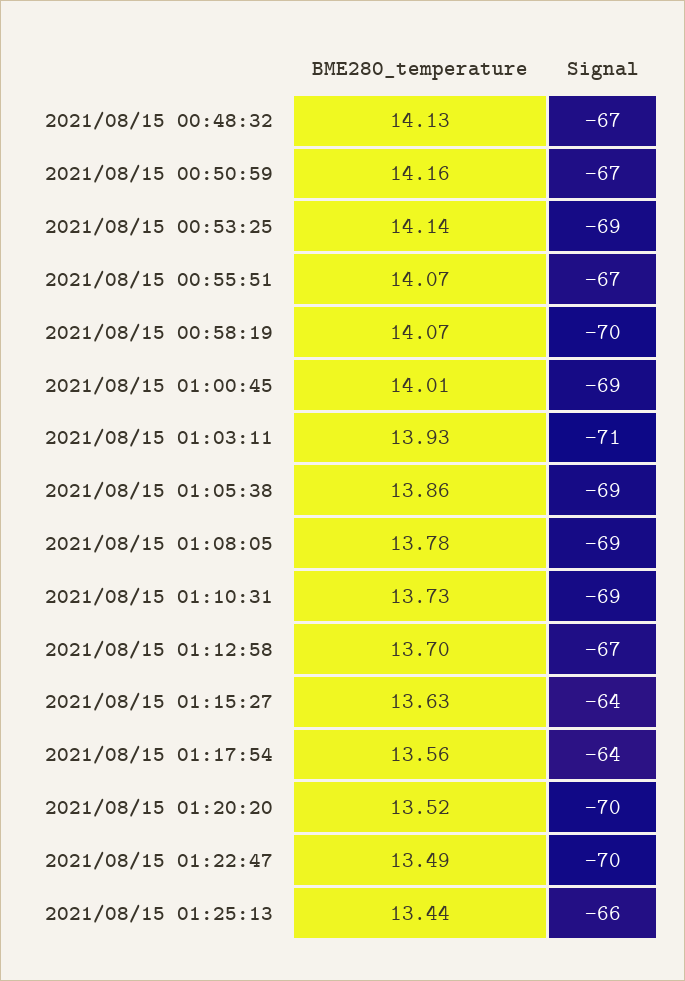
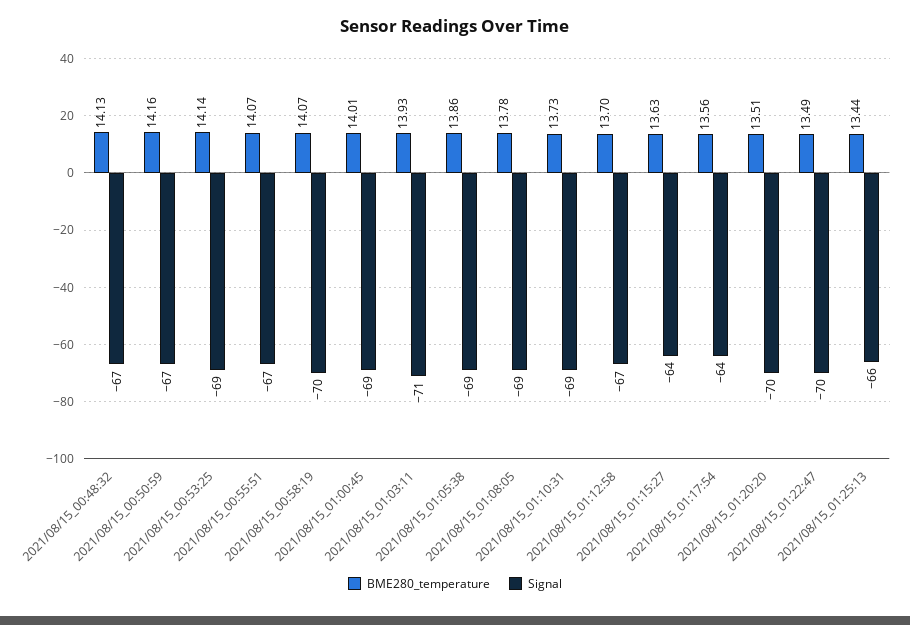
  {
    "BME280_temperature": {
      "2021/08/15 00:48:32": 14.13,
      "2021/08/15 00:50:59": 14.16,
      "2021/08/15 00:53:25": 14.14,
      "2021/08/15 00:55:51": 14.07,
      "2021/08/15 00:58:19": 14.07,
      "2021/08/15 01:00:45": 14.01,
      "2021/08/15 01:03:11": 13.93,
      "2021/08/15 01:05:38": 13.86,
      "2021/08/15 01:08:05": 13.78,
      "2021/08/15 01:10:31": 13.73,
      "2021/08/15 01:12:58": 13.7,
      "2021/08/15 01:15:27": 13.63,
      "2021/08/15 01:17:54": 13.56,
-     "2021/08/15 01:20:20": 13.52,
+     "2021/08/15 01:20:20": 13.51,
      "2021/08/15 01:22:47": 13.49,
      "2021/08/15 01:25:13": 13.44
    },
    "Signal": {
      "2021/08/15 00:48:32": -67,
      "2021/08/15 00:50:59": -67,
      "2021/08/15 00:53:25": -69,
      "2021/08/15 00:55:51": -67,
      "2021/08/15 00:58:19": -70,
      "2021/08/15 01:00:45": -69,
      "2021/08/15 01:03:11": -71,
      "2021/08/15 01:05:38": -69,
      "2021/08/15 01:08:05": -69,
      "2021/08/15 01:10:31": -69,
      "2021/08/15 01:12:58": -67,
      "2021/08/15 01:15:27": -64,
      "2021/08/15 01:17:54": -64,
      "2021/08/15 01:20:20": -70,
      "2021/08/15 01:22:47": -70,
      "2021/08/15 01:25:13": -66
    }
  }

